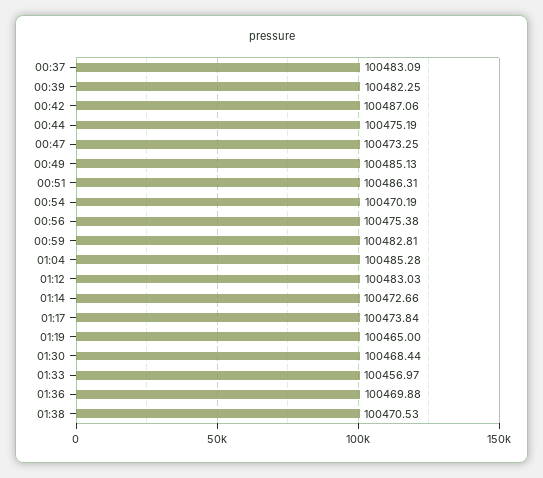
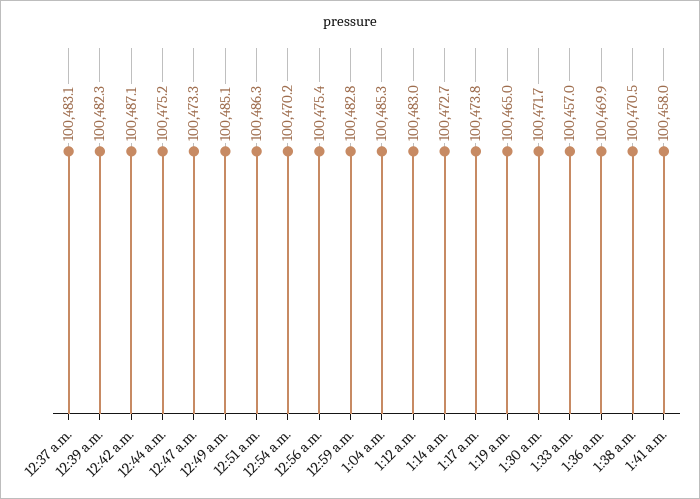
  {
    "00:37": 100483.09,
    "00:39": 100482.25,
    "00:42": 100487.06,
    "00:44": 100475.19,
    "00:47": 100473.25,
    "00:49": 100485.13,
    "00:51": 100486.31,
    "00:54": 100470.19,
    "00:56": 100475.38,
    "00:59": 100482.81,
    "01:04": 100485.28,
    "01:12": 100483.03,
    "01:14": 100472.66,
    "01:17": 100473.84,
    "01:19": 100465,
-   "01:30": 100468.44,
+   "01:30": 100471.7,
    "01:33": 100456.97,
    "01:36": 100469.88,
-   "01:38": 100470.53
+   "01:38": 100470.53,
+   "1:41 a.m.": 100458
  }

